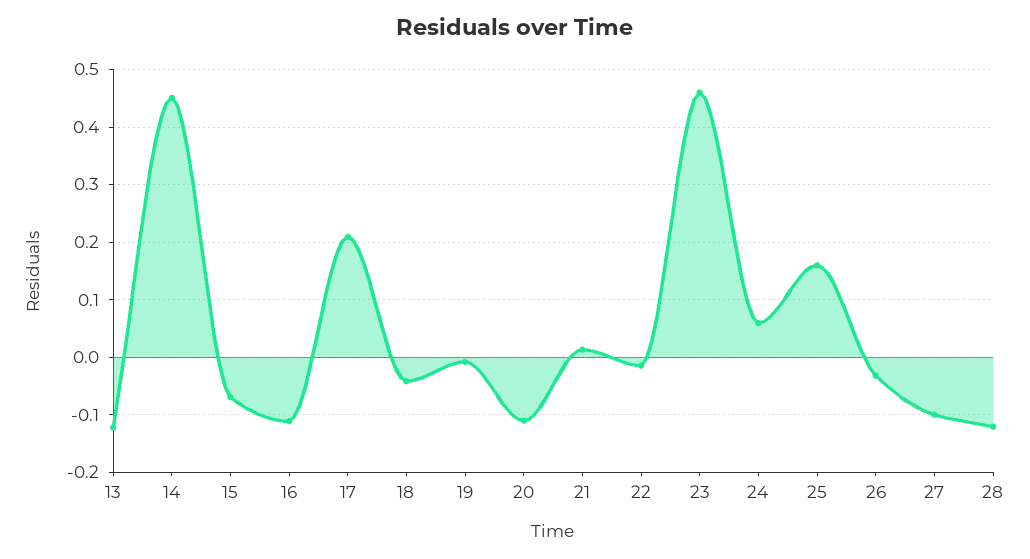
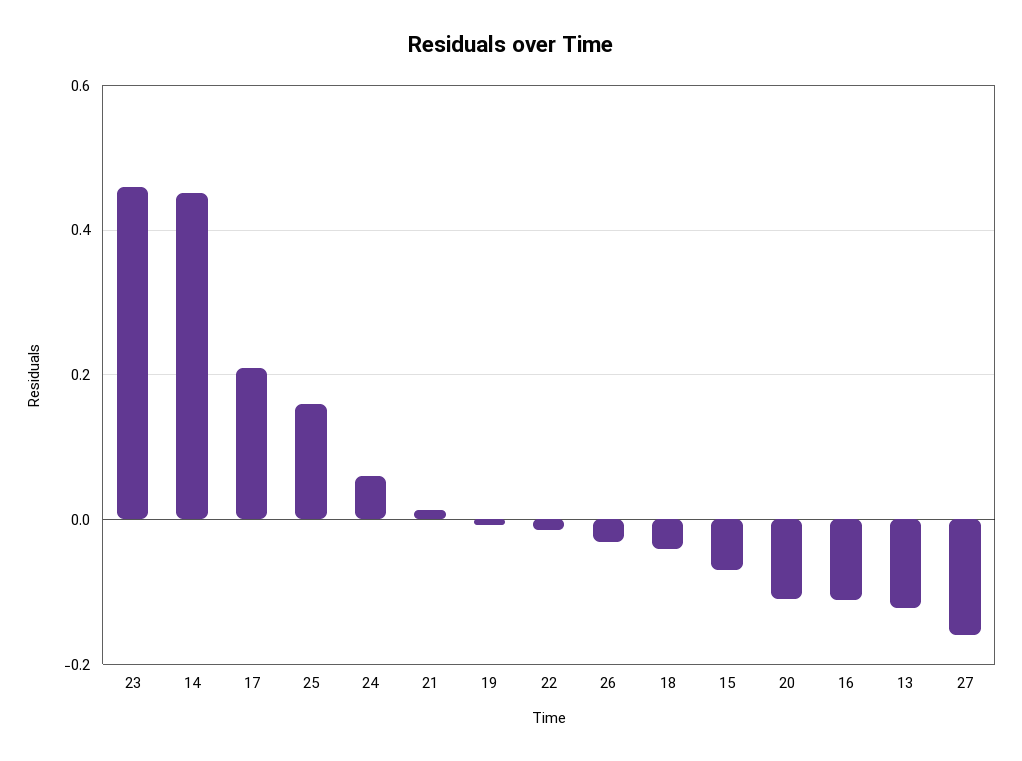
  {
    "13": -0.12,
    "14": 0.46,
    "15": -0.06,
    "16": -0.12,
    "17": 0.2,
    "18": -0.04,
    "19": 0,
    "20": -0.12,
    "21": 0.02,
    "22": -0.02,
    "23": 0.46,
    "24": 0.06,
    "25": 0.16,
    "26": -0.04,
-   "27": -0.1,
+   "27": -0.16
-   "28": -0.12
  }

